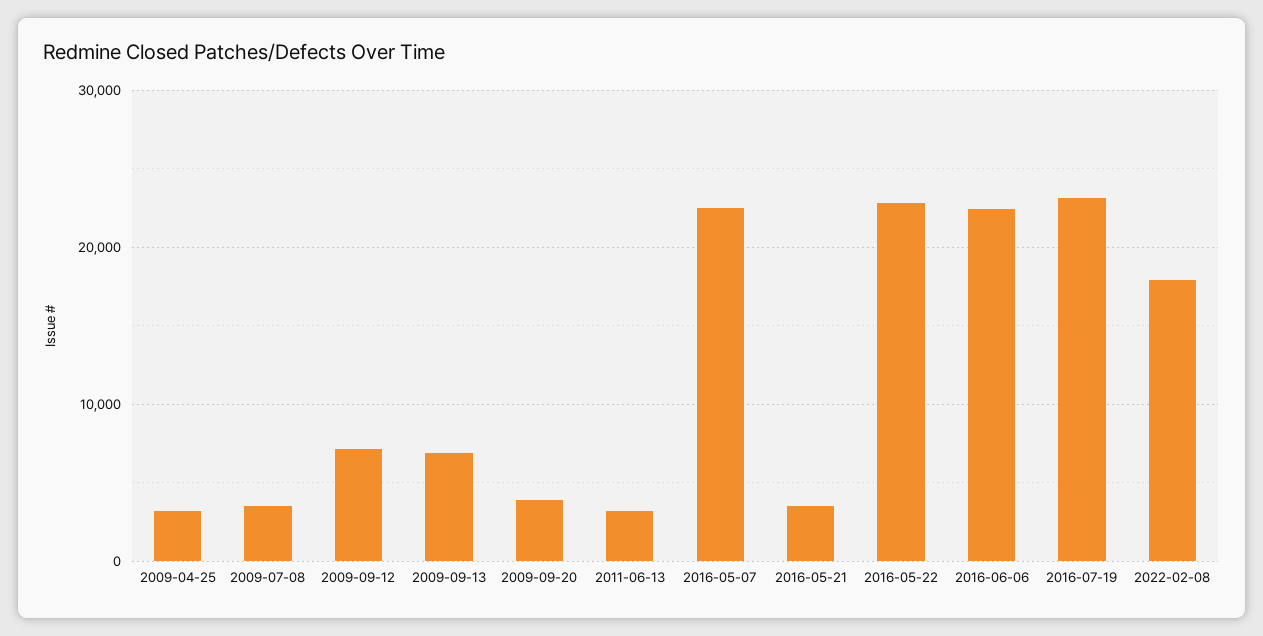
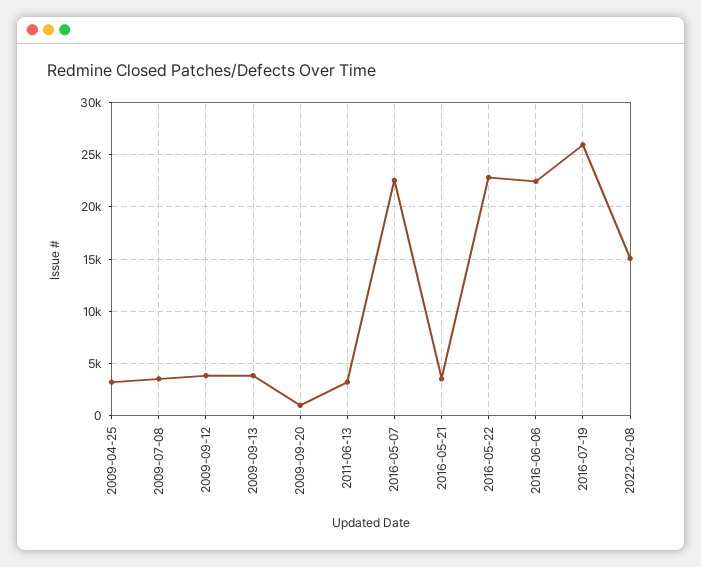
  {
    "2009-04-25": 3000,
    "2009-07-08": 4000,
-   "2009-09-12": 7000,
+   "2009-09-12": 4000,
-   "2009-09-13": 7000,
+   "2009-09-13": 4000,
-   "2009-09-20": 4000,
+   "2009-09-20": 1000,
    "2011-06-13": 3000,
    "2016-05-07": 23000,
    "2016-05-21": 4000,
    "2016-05-22": 23000,
    "2016-06-06": 22000,
-   "2016-07-19": 23000,
+   "2016-07-19": 26000,
-   "2022-02-08": 18000
+   "2022-02-08": 15000
  }

